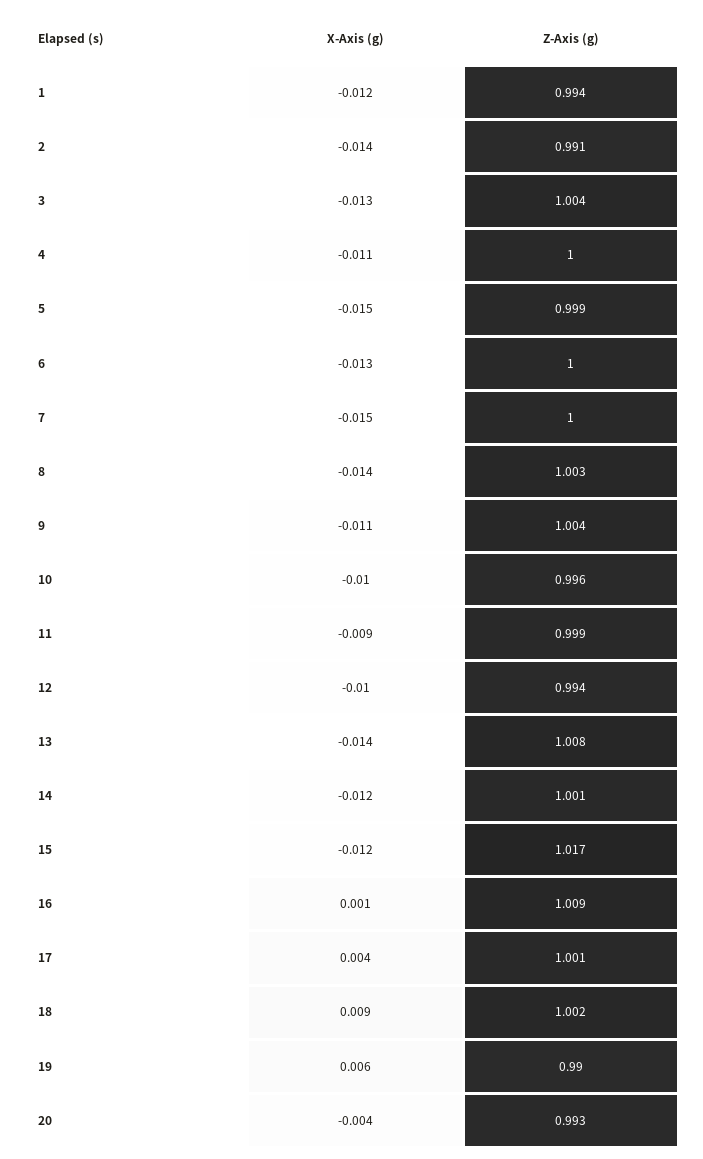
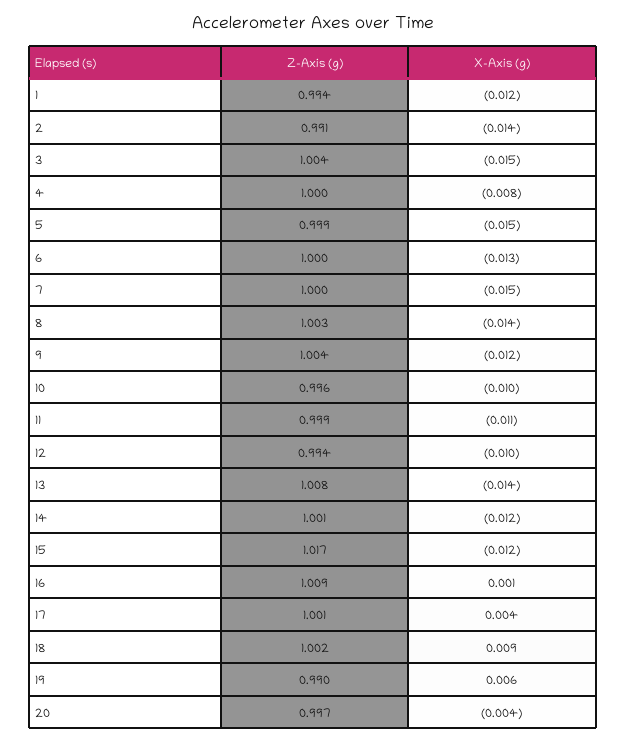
  {
    "X-Axis (g)": {
      "1": -0.012,
      "2": -0.014,
-     "3": -0.013,
+     "3": -0.015,
-     "4": -0.011,
+     "4": -0.008,
      "5": -0.015,
      "6": -0.013,
      "7": -0.015,
      "8": -0.014,
-     "9": -0.011,
+     "9": -0.012,
      "10": -0.01,
-     "11": -0.009,
+     "11": -0.011,
      "12": -0.01,
      "13": -0.014,
      "14": -0.012,
      "15": -0.012,
      "16": 0.001,
      "17": 0.004,
      "18": 0.009,
      "19": 0.006,
      "20": -0.004
    },
    "Z-Axis (g)": {
      "1": 0.994,
      "2": 0.991,
      "3": 1.004,
      "4": 1,
      "5": 0.999,
      "6": 1,
      "7": 1,
      "8": 1.003,
      "9": 1.004,
      "10": 0.996,
      "11": 0.999,
      "12": 0.994,
      "13": 1.008,
      "14": 1.001,
      "15": 1.017,
      "16": 1.009,
      "17": 1.001,
      "18": 1.002,
      "19": 0.99,
-     "20": 0.993
+     "20": 0.997
    }
  }

